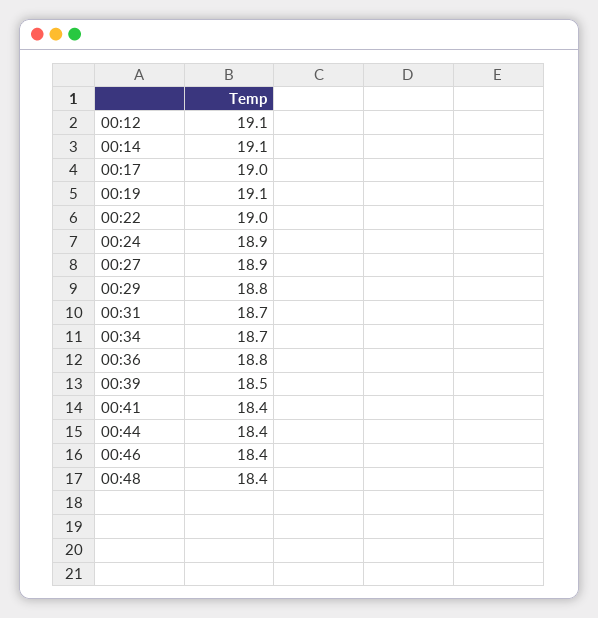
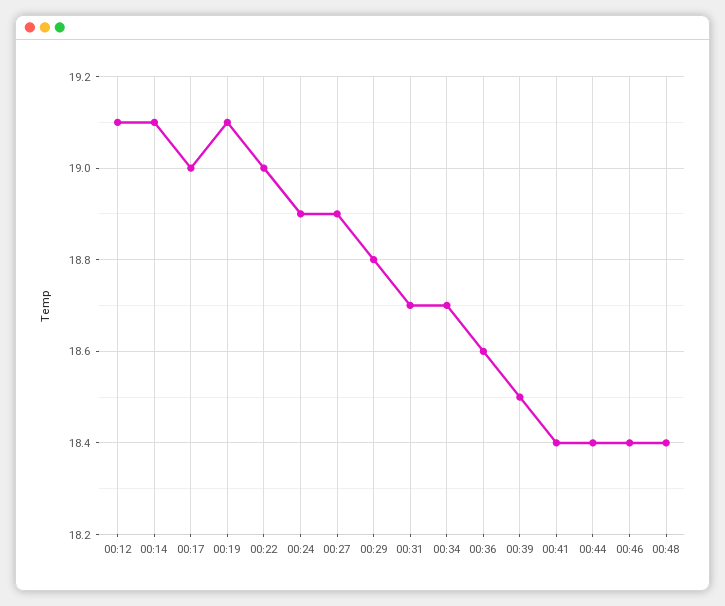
  {
    "00:12": 19.1,
    "00:14": 19.1,
    "00:17": 19,
    "00:19": 19.1,
    "00:22": 19,
    "00:24": 18.9,
    "00:27": 18.9,
    "00:29": 18.8,
    "00:31": 18.7,
    "00:34": 18.7,
-   "00:36": 18.8,
+   "00:36": 18.6,
    "00:39": 18.5,
    "00:41": 18.4,
    "00:44": 18.4,
    "00:46": 18.4,
    "00:48": 18.4
  }

